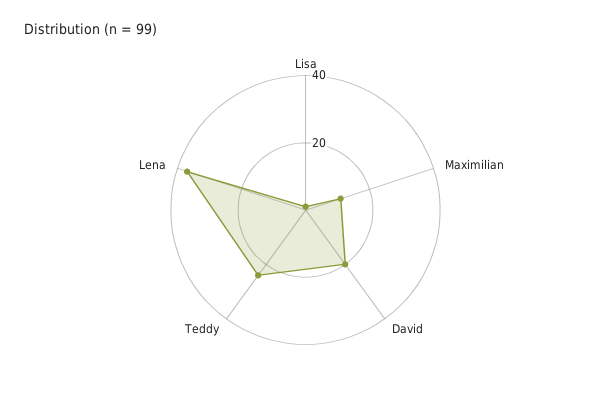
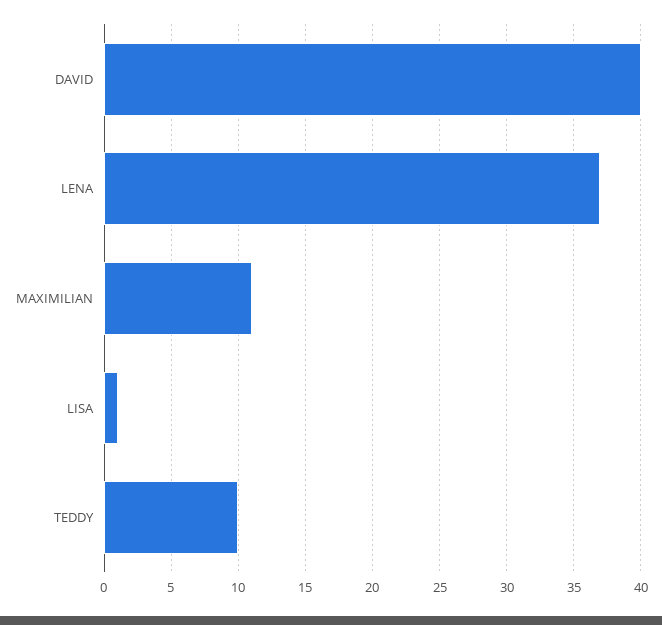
  {
    "Lisa": 1,
    "Maximilian": 11,
-   "David": 20,
+   "David": 40,
-   "Teddy": 25,
+   "Teddy": 10,
    "Lena": 37
  }

